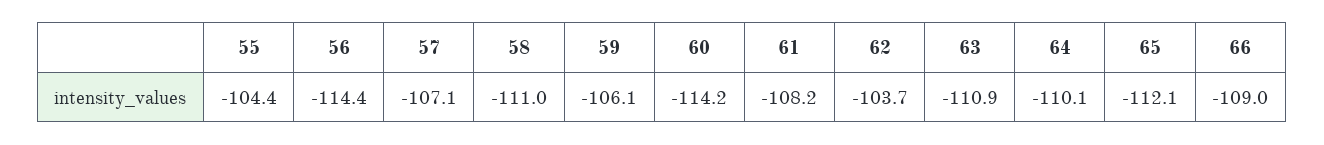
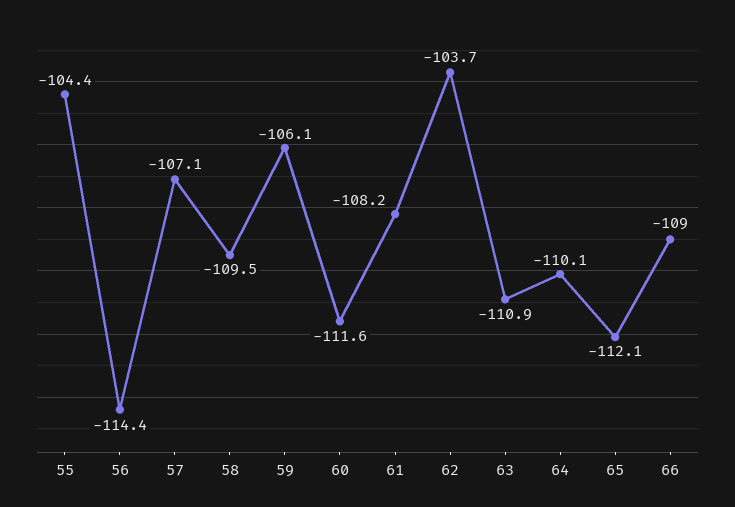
  {
    "55": -104.4,
    "56": -114.4,
    "57": -107.1,
-   "58": -111,
+   "58": -109.5,
    "59": -106.1,
-   "60": -114.2,
+   "60": -111.6,
    "61": -108.2,
    "62": -103.7,
    "63": -110.9,
    "64": -110.1,
    "65": -112.1,
    "66": -109
  }

